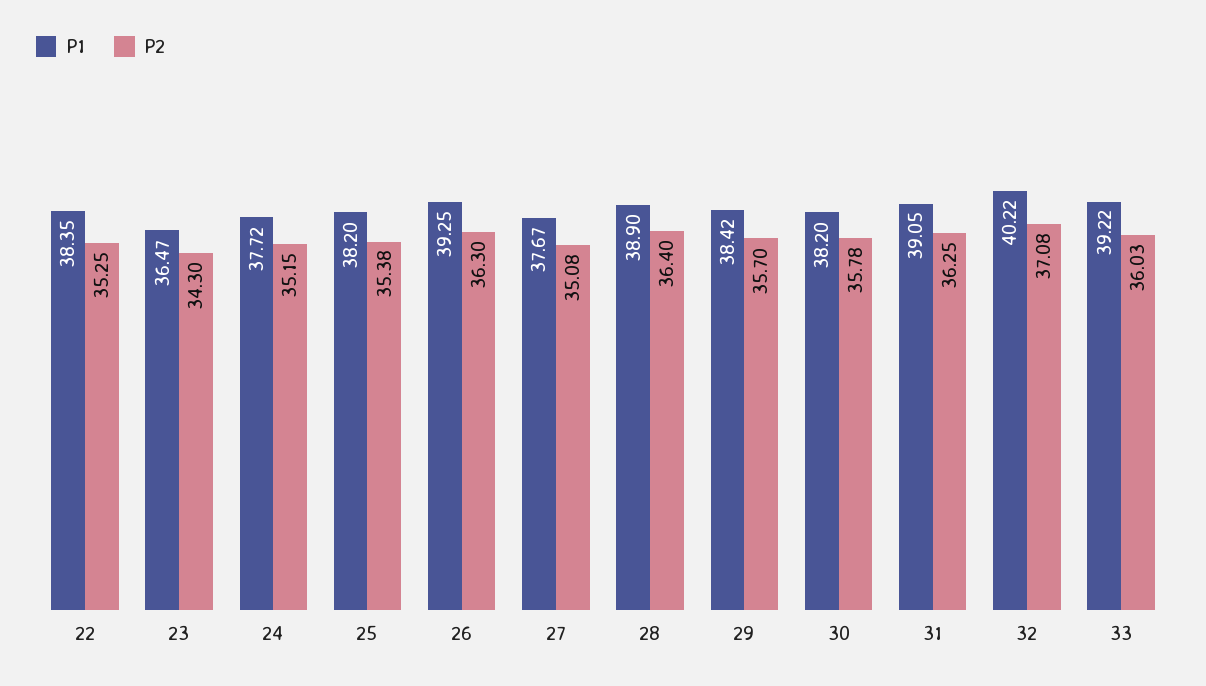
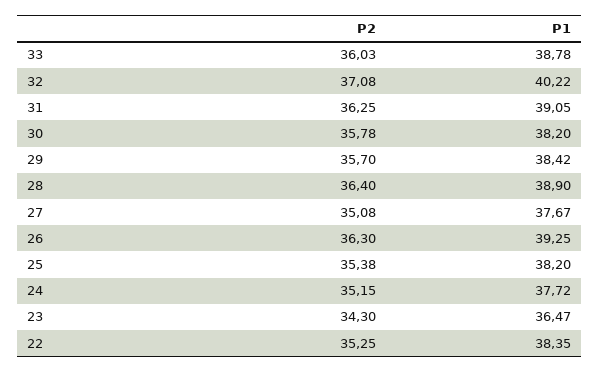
  {
    "P1": {
      "22": 38.35,
      "23": 36.47,
      "24": 37.72,
      "25": 38.2,
      "26": 39.25,
      "27": 37.67,
      "28": 38.9,
      "29": 38.42,
      "30": 38.2,
      "31": 39.05,
      "32": 40.22,
-     "33": 39.22
+     "33": 38.78
    },
    "P2": {
      "22": 35.25,
      "23": 34.3,
      "24": 35.15,
      "25": 35.38,
      "26": 36.3,
      "27": 35.08,
      "28": 36.4,
      "29": 35.7,
      "30": 35.78,
      "31": 36.25,
      "32": 37.08,
      "33": 36.03
    }
  }

